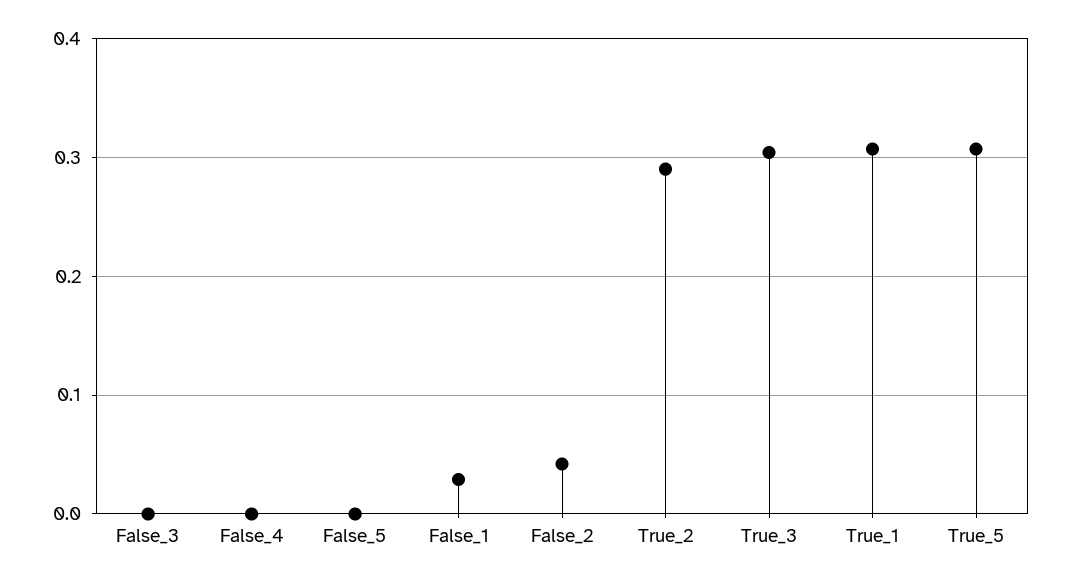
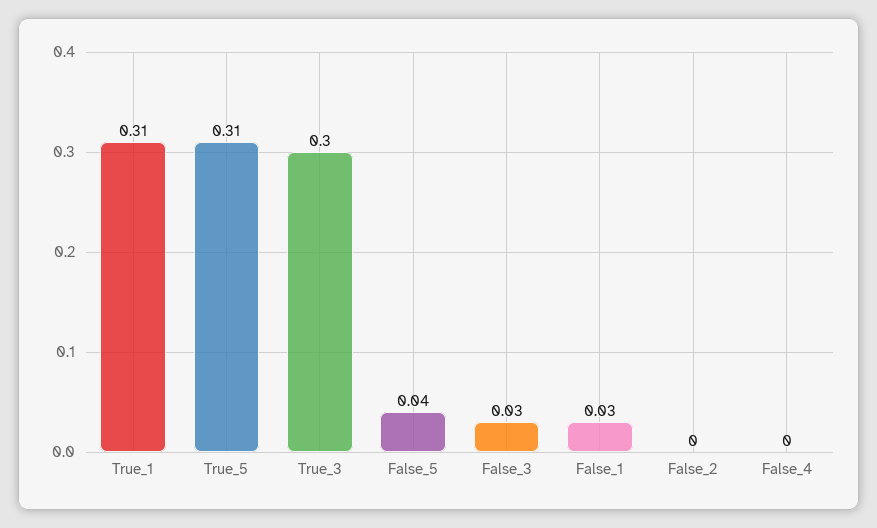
  {
-   "False_3": 0,
+   "False_3": 0.03,
    "False_4": 0,
-   "False_5": 0,
+   "False_5": 0.04,
    "False_1": 0.03,
-   "False_2": 0.04,
+   "False_2": 0,
-   "True_2": 0.29,
    "True_3": 0.3,
    "True_1": 0.31,
    "True_5": 0.31
  }

